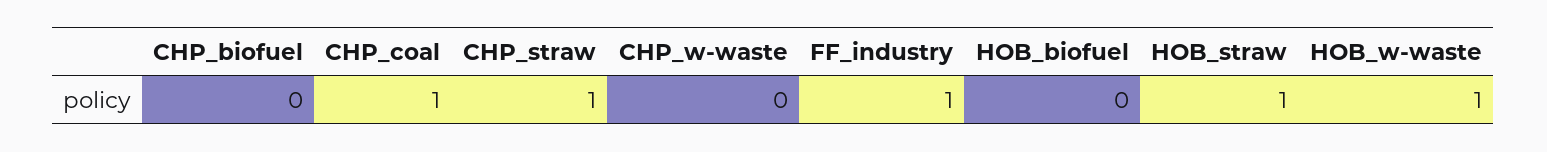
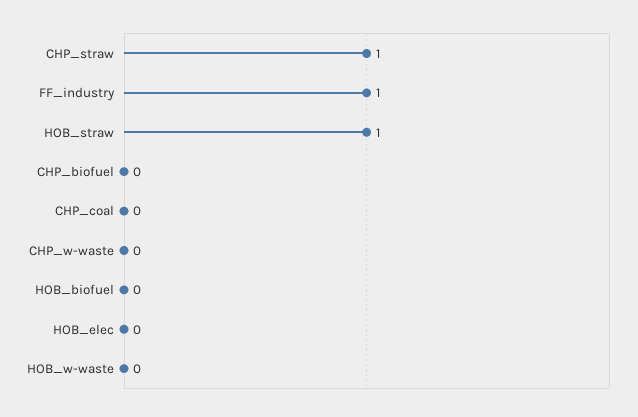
  {
    "CHP_biofuel": 0,
-   "CHP_coal": 1,
+   "CHP_coal": 0,
    "CHP_straw": 1,
    "CHP_w-waste": 0,
    "FF_industry": 1,
    "HOB_biofuel": 0,
    "HOB_straw": 1,
-   "HOB_w-waste": 1
+   "HOB_w-waste": 0,
+   "HOB_elec": 0
  }

